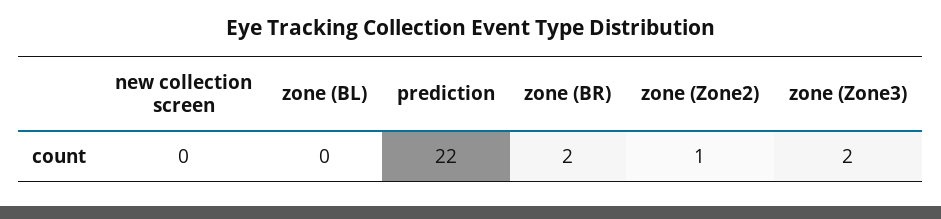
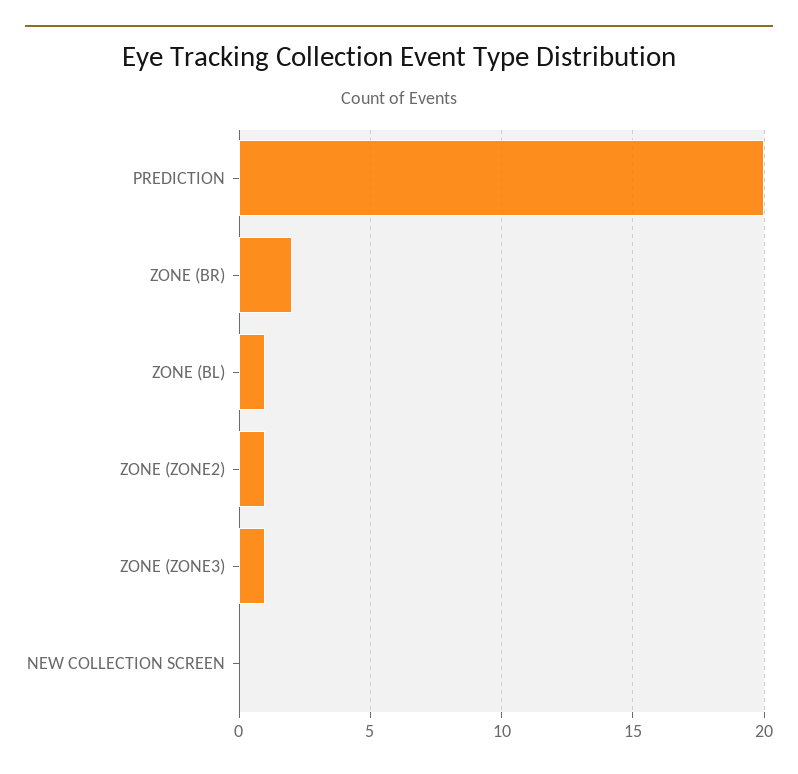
  {
    "new collection screen": 0,
-   "zone (BL)": 0,
+   "zone (BL)": 1,
-   "prediction": 22,
+   "prediction": 20,
    "zone (BR)": 2,
    "zone (Zone2)": 1,
-   "zone (Zone3)": 2
+   "zone (Zone3)": 1
  }

